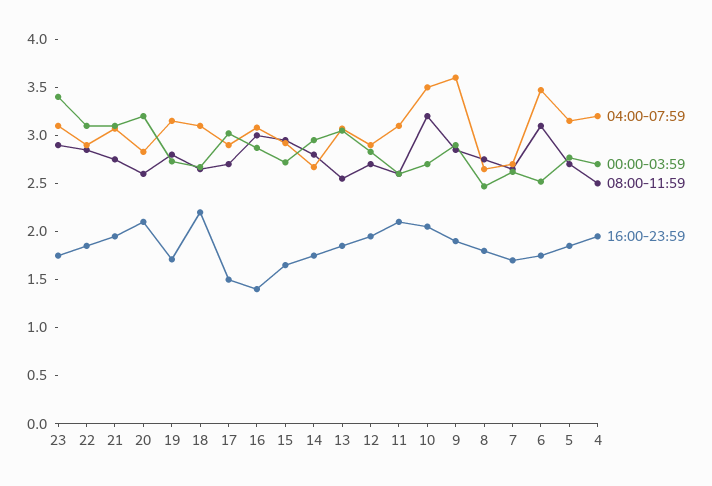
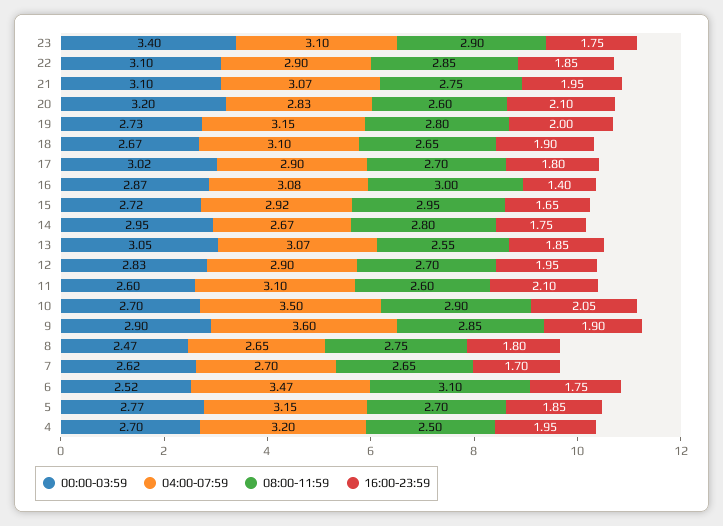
  {
    "04:00-07:59": {
      "23": 3.1,
      "22": 2.9,
      "21": 3.07,
      "20": 2.83,
      "19": 3.15,
      "18": 3.1,
      "17": 2.9,
      "16": 3.08,
      "15": 2.92,
      "14": 2.67,
      "13": 3.07,
      "12": 2.9,
      "11": 3.1,
      "10": 3.5,
      "9": 3.6,
      "8": 2.65,
      "7": 2.7,
      "6": 3.47,
      "5": 3.15,
      "4": 3.2
    },
    "00:00-03:59": {
      "23": 3.4,
      "22": 3.1,
      "21": 3.1,
      "20": 3.2,
      "19": 2.73,
      "18": 2.67,
      "17": 3.02,
      "16": 2.87,
      "15": 2.72,
      "14": 2.95,
      "13": 3.05,
      "12": 2.83,
      "11": 2.6,
      "10": 2.7,
      "9": 2.9,
      "8": 2.47,
      "7": 2.62,
      "6": 2.52,
      "5": 2.77,
      "4": 2.7
    },
    "08:00-11:59": {
      "23": 2.9,
      "22": 2.85,
      "21": 2.75,
      "20": 2.6,
      "19": 2.8,
      "18": 2.65,
      "17": 2.7,
      "16": 3,
      "15": 2.95,
      "14": 2.8,
      "13": 2.55,
      "12": 2.7,
      "11": 2.6,
-     "10": 3.2,
+     "10": 2.9,
      "9": 2.85,
      "8": 2.75,
      "7": 2.65,
      "6": 3.1,
      "5": 2.7,
      "4": 2.5
    },
    "16:00-23:59": {
      "23": 1.75,
      "22": 1.85,
      "21": 1.95,
      "20": 2.1,
-     "19": 1.7,
+     "19": 2,
-     "18": 2.2,
+     "18": 1.9,
-     "17": 1.5,
+     "17": 1.8,
      "16": 1.4,
      "15": 1.65,
      "14": 1.75,
      "13": 1.85,
      "12": 1.95,
      "11": 2.1,
      "10": 2.05,
      "9": 1.9,
      "8": 1.8,
      "7": 1.7,
      "6": 1.75,
      "5": 1.85,
      "4": 1.95
    }
  }

